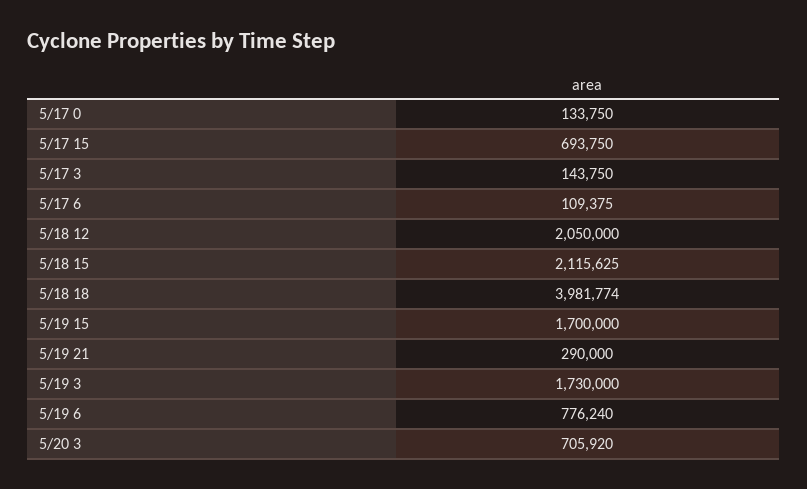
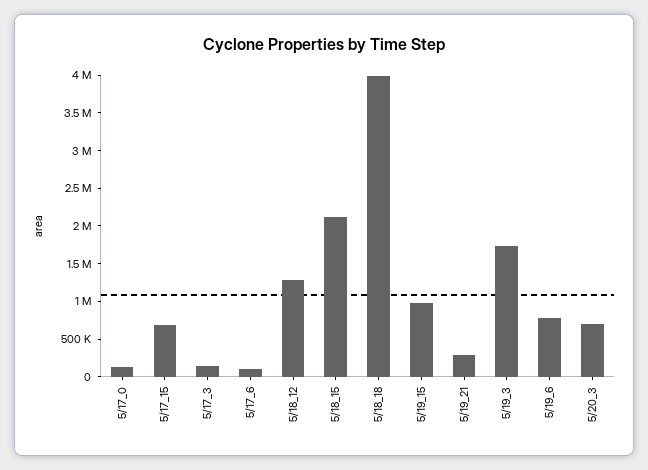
  {
    "5/17 0": 133750,
    "5/17 15": 693750,
    "5/17 3": 143750,
    "5/17 6": 109375,
-   "5/18 12": 2050000,
+   "5/18 12": 1250000,
    "5/18 15": 2115625,
    "5/18 18": 3981774,
-   "5/19 15": 1700000,
+   "5/19 15": 1000000,
    "5/19 21": 290000,
    "5/19 3": 1730000,
    "5/19 6": 776240,
    "5/20 3": 705920
  }

